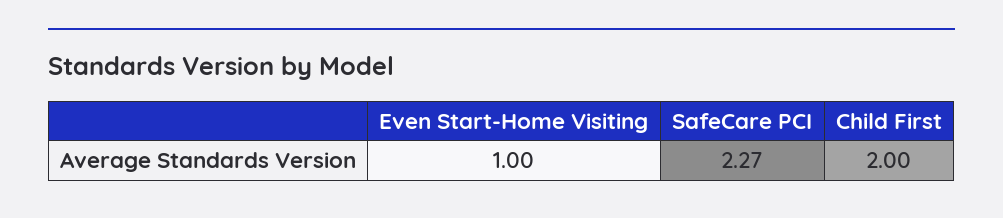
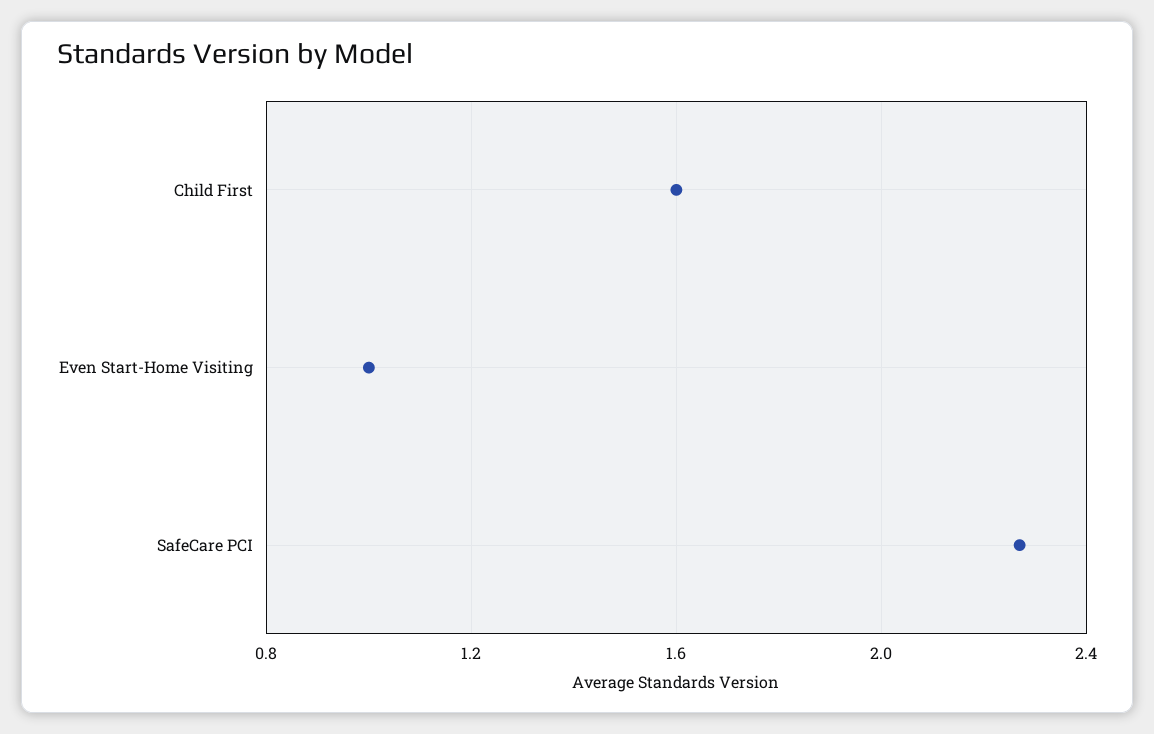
  {
    "Even Start-Home Visiting": 1,
    "SafeCare PCI": 2.27,
-   "Child First": 2
+   "Child First": 1.6
  }

